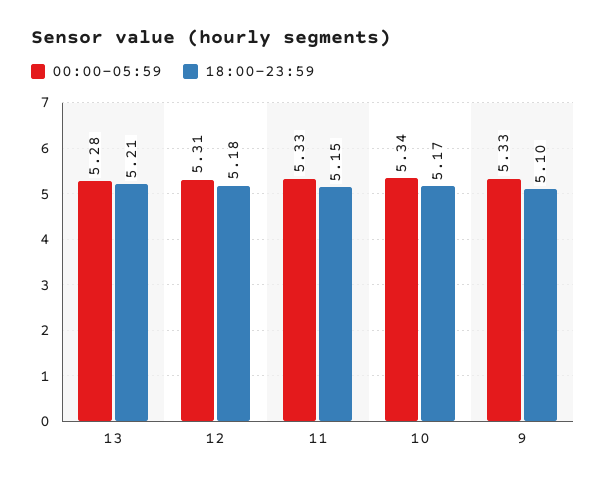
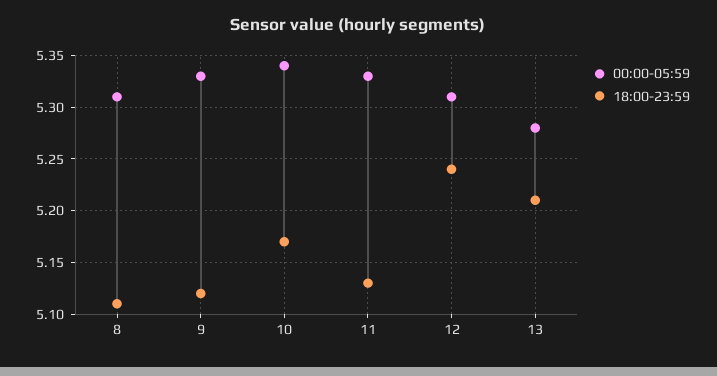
  {
    "00:00-05:59": {
      "13": 5.28,
      "12": 5.31,
      "11": 5.33,
      "10": 5.34,
-     "9": 5.33
+     "9": 5.33,
+     "8": 5.31
    },
    "18:00-23:59": {
      "13": 5.21,
-     "12": 5.18,
+     "12": 5.24,
-     "11": 5.15,
+     "11": 5.13,
      "10": 5.17,
-     "9": 5.1
+     "9": 5.12,
+     "8": 5.11
    }
  }

